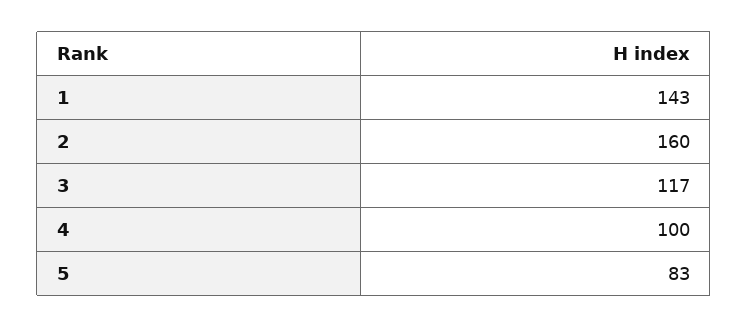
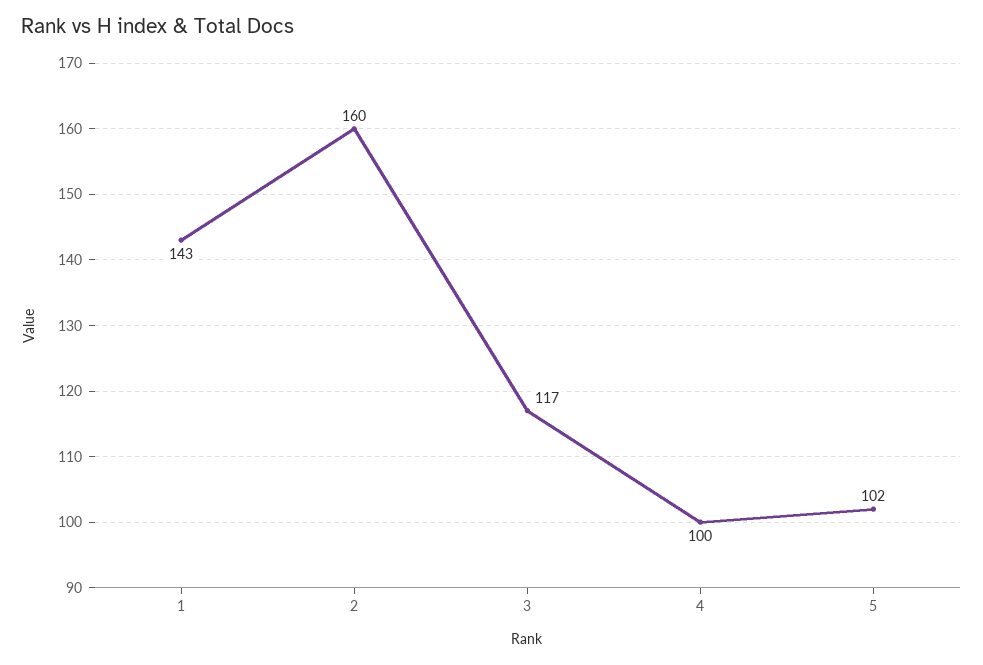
  {
    "1": 143,
    "2": 160,
    "3": 117,
    "4": 100,
-   "5": 83
+   "5": 102
  }

